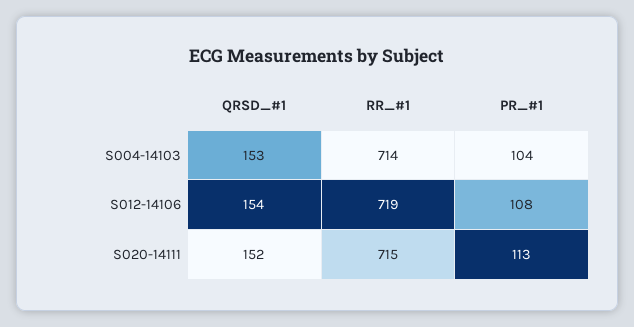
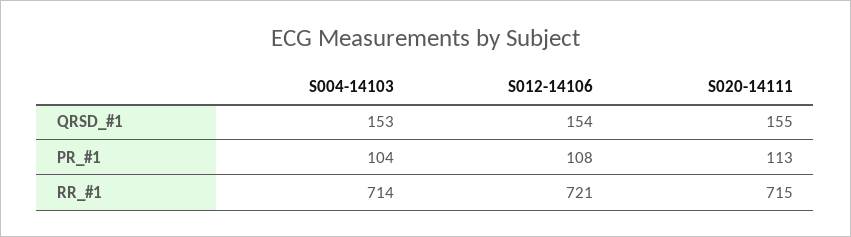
  {
    "QRSD_#1": {
      "S004-14103": 153,
      "S012-14106": 154,
-     "S020-14111": 152
+     "S020-14111": 155
    },
    "RR_#1": {
      "S004-14103": 714,
-     "S012-14106": 719,
+     "S012-14106": 721,
      "S020-14111": 715
    },
    "PR_#1": {
      "S004-14103": 104,
      "S012-14106": 108,
      "S020-14111": 113
    }
  }

